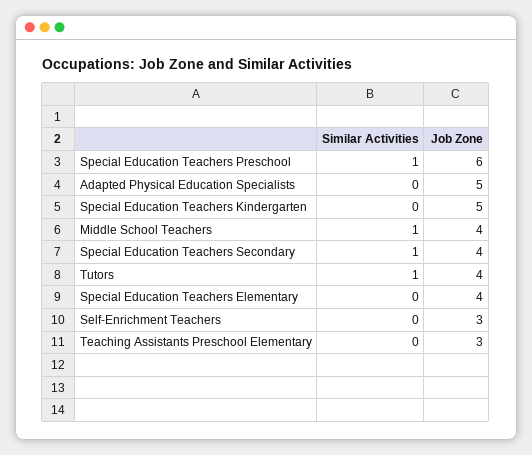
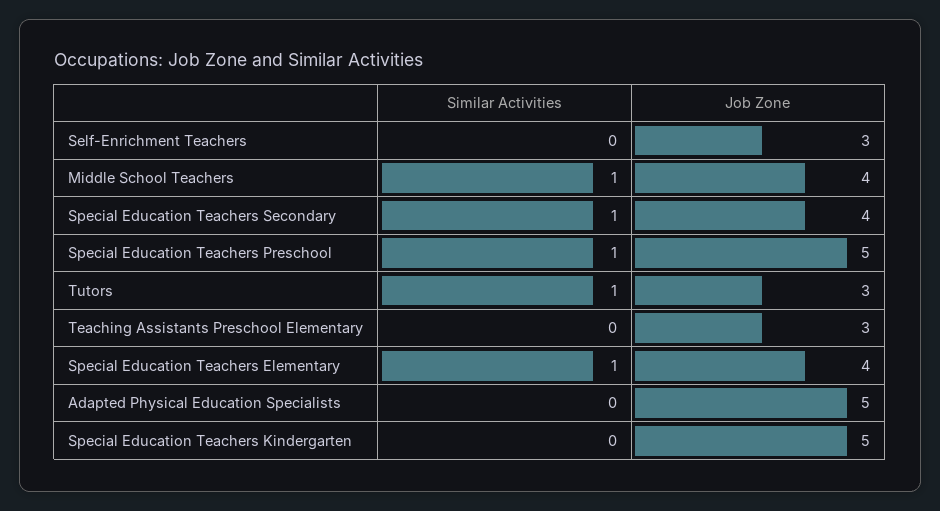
  {
    "Similar Activities": {
      "Special Education Teachers Preschool": 1,
      "Adapted Physical Education Specialists": 0,
      "Special Education Teachers Kindergarten": 0,
      "Middle School Teachers": 1,
      "Special Education Teachers Secondary": 1,
      "Tutors": 1,
-     "Special Education Teachers Elementary": 0,
+     "Special Education Teachers Elementary": 1,
      "Self-Enrichment Teachers": 0,
      "Teaching Assistants Preschool Elementary": 0
    },
    "Job Zone": {
-     "Special Education Teachers Preschool": 6,
+     "Special Education Teachers Preschool": 5,
      "Adapted Physical Education Specialists": 5,
      "Special Education Teachers Kindergarten": 5,
      "Middle School Teachers": 4,
      "Special Education Teachers Secondary": 4,
-     "Tutors": 4,
+     "Tutors": 3,
      "Special Education Teachers Elementary": 4,
      "Self-Enrichment Teachers": 3,
      "Teaching Assistants Preschool Elementary": 3
    }
  }

